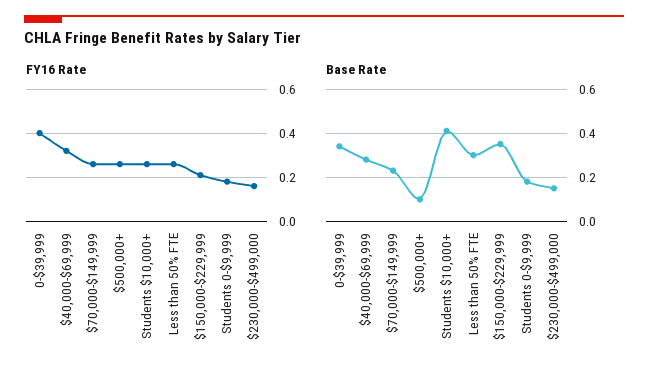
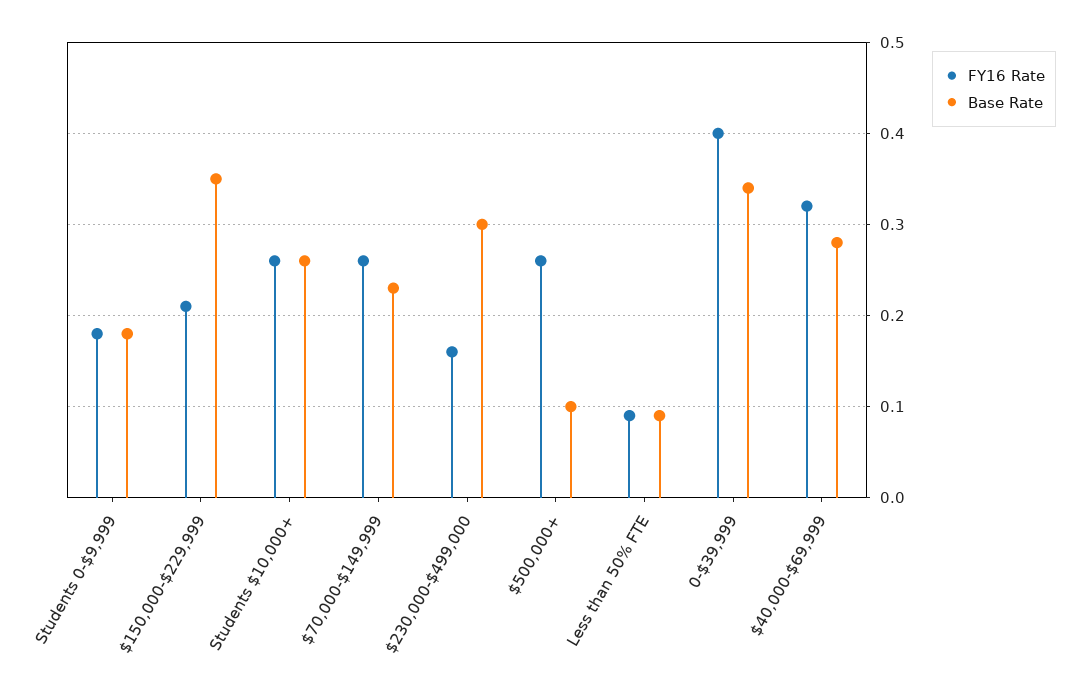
  {
    "FY16 Rate": {
      "0-$39,999": 0.4,
      "$40,000-$69,999": 0.32,
      "$70,000-$149,999": 0.26,
      "$500,000+": 0.26,
      "Students $10,000+": 0.26,
-     "Less than 50% FTE": 0.25,
+     "Less than 50% FTE": 0.09,
      "$150,000-$229,999": 0.21,
      "Students 0-$9,999": 0.18,
      "$230,000-$499,000": 0.16
    },
    "Base Rate": {
      "0-$39,999": 0.34,
      "$40,000-$69,999": 0.28,
      "$70,000-$149,999": 0.23,
      "$500,000+": 0.1,
-     "Students $10,000+": 0.4,
+     "Students $10,000+": 0.26,
-     "Less than 50% FTE": 0.3,
+     "Less than 50% FTE": 0.09,
      "$150,000-$229,999": 0.35,
      "Students 0-$9,999": 0.18,
-     "$230,000-$499,000": 0.15
+     "$230,000-$499,000": 0.3
    }
  }

